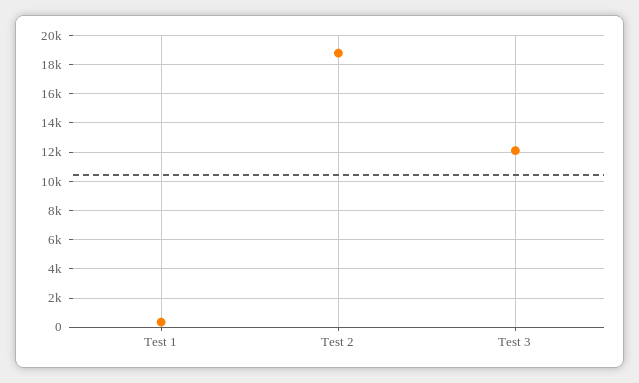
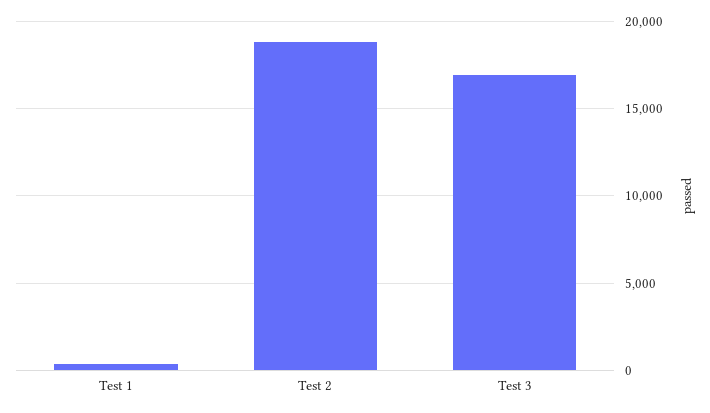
  {
    "Test 1": 500,
    "Test 2": 19000,
-   "Test 3": 12000
+   "Test 3": 17000
  }

